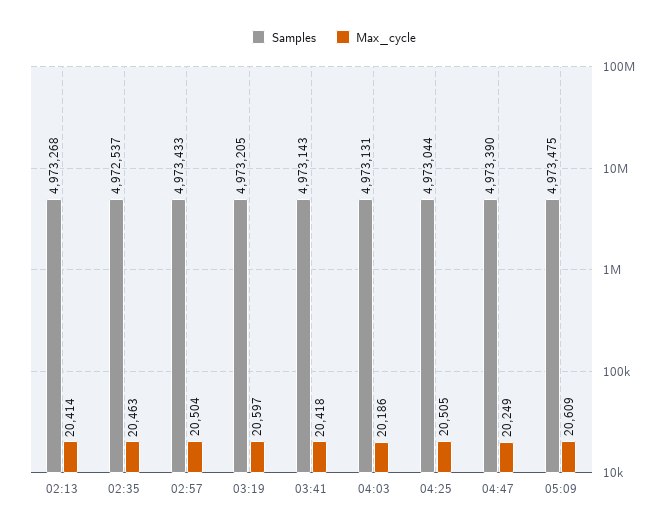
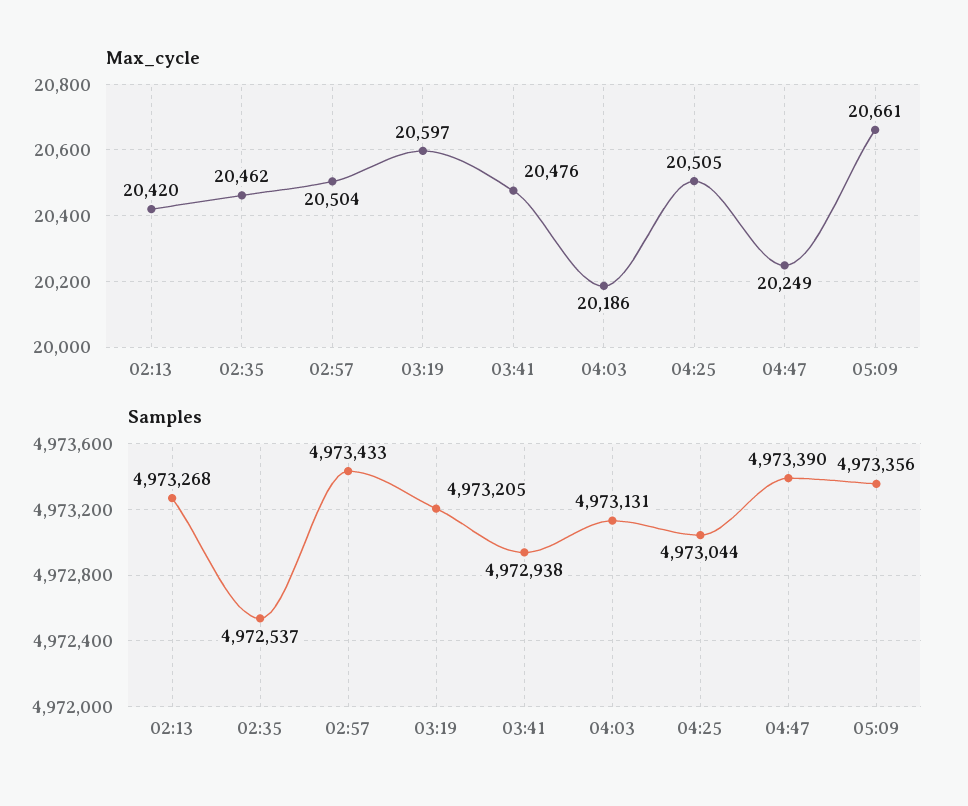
  {
    "Samples": {
      "02:13": 4973268,
      "02:35": 4972537,
      "02:57": 4973433,
      "03:19": 4973205,
-     "03:41": 4973143,
+     "03:41": 4972938,
      "04:03": 4973131,
      "04:25": 4973044,
      "04:47": 4973390,
-     "05:09": 4973475
+     "05:09": 4973356
    },
    "Max_cycle": {
-     "02:13": 20414,
+     "02:13": 20420,
-     "02:35": 20463,
+     "02:35": 20462,
      "02:57": 20504,
      "03:19": 20597,
-     "03:41": 20418,
+     "03:41": 20476,
      "04:03": 20186,
      "04:25": 20505,
      "04:47": 20249,
-     "05:09": 20609
+     "05:09": 20661
    }
  }

